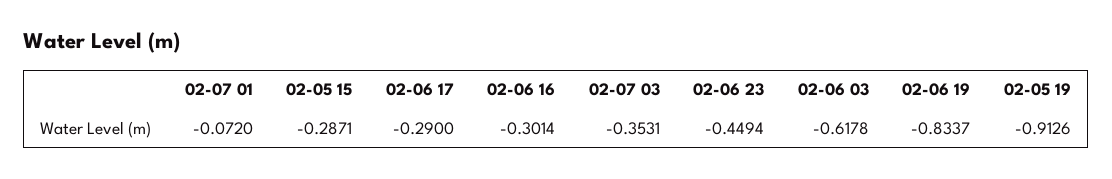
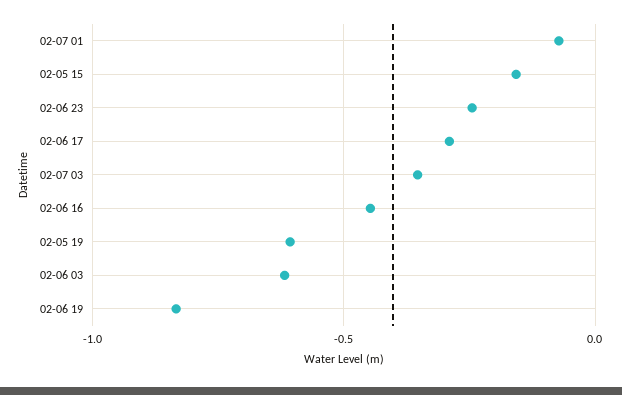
  {
    "02-07 01": -0.072,
-   "02-05 15": -0.2871,
+   "02-05 15": -0.15,
    "02-06 17": -0.29,
-   "02-06 16": -0.3014,
+   "02-06 16": -0.45,
    "02-07 03": -0.3531,
-   "02-06 23": -0.4494,
+   "02-06 23": -0.25,
    "02-06 03": -0.6178,
    "02-06 19": -0.8337,
-   "02-05 19": -0.9126
+   "02-05 19": -0.6
  }

